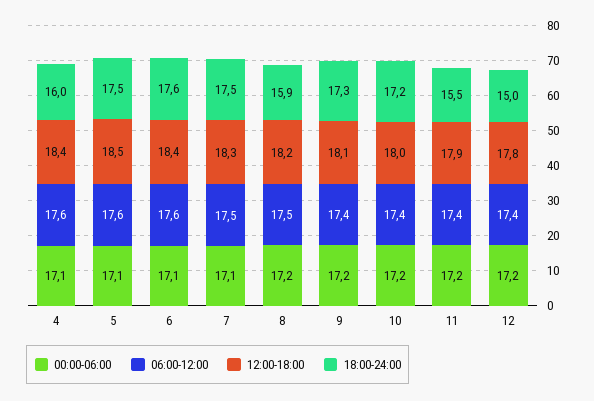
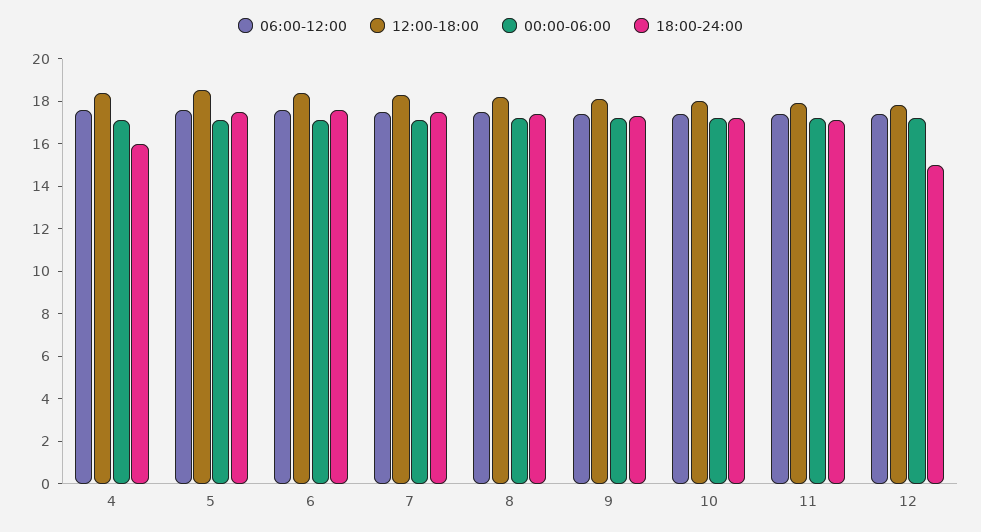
  {
    "00:00-06:00": {
      "4": 17.1,
      "5": 17.1,
      "6": 17.1,
      "7": 17.1,
      "8": 17.2,
      "9": 17.2,
      "10": 17.2,
      "11": 17.2,
      "12": 17.2
    },
    "06:00-12:00": {
      "4": 17.6,
      "5": 17.6,
      "6": 17.6,
      "7": 17.5,
      "8": 17.5,
      "9": 17.4,
      "10": 17.4,
      "11": 17.4,
      "12": 17.4
    },
    "12:00-18:00": {
      "4": 18.4,
      "5": 18.5,
      "6": 18.4,
      "7": 18.3,
      "8": 18.2,
      "9": 18.1,
      "10": 18,
      "11": 17.9,
      "12": 17.8
    },
    "18:00-24:00": {
      "4": 16,
      "5": 17.5,
      "6": 17.6,
      "7": 17.5,
-     "8": 15.9,
+     "8": 17.5,
      "9": 17.3,
      "10": 17.2,
-     "11": 15.5,
+     "11": 17,
      "12": 15
    }
  }

